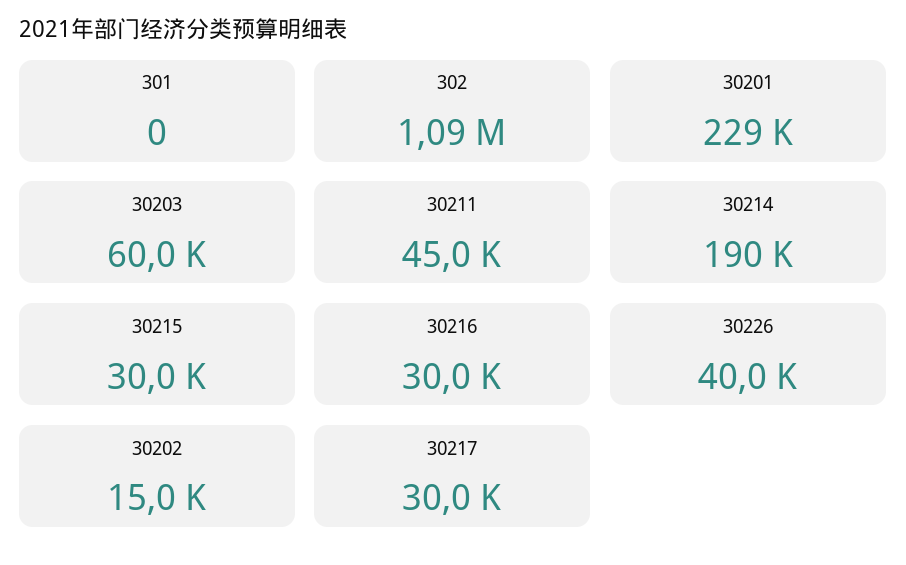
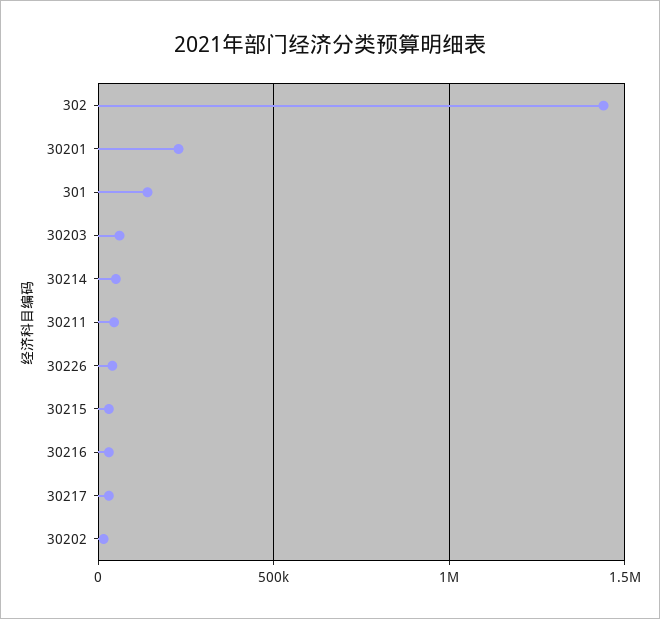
  {
-   "301": 0,
+   "301": 150000,
-   "302": 1090000,
+   "302": 1450000,
    "30201": 229000,
    "30203": 60000,
    "30211": 45000,
-   "30214": 190000,
+   "30214": 50000,
    "30215": 30000,
    "30216": 30000,
    "30226": 40000,
    "30202": 15000,
    "30217": 30000
  }

